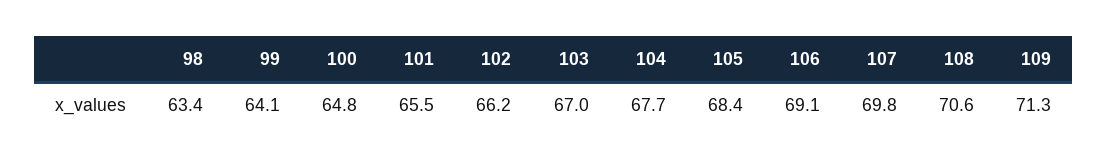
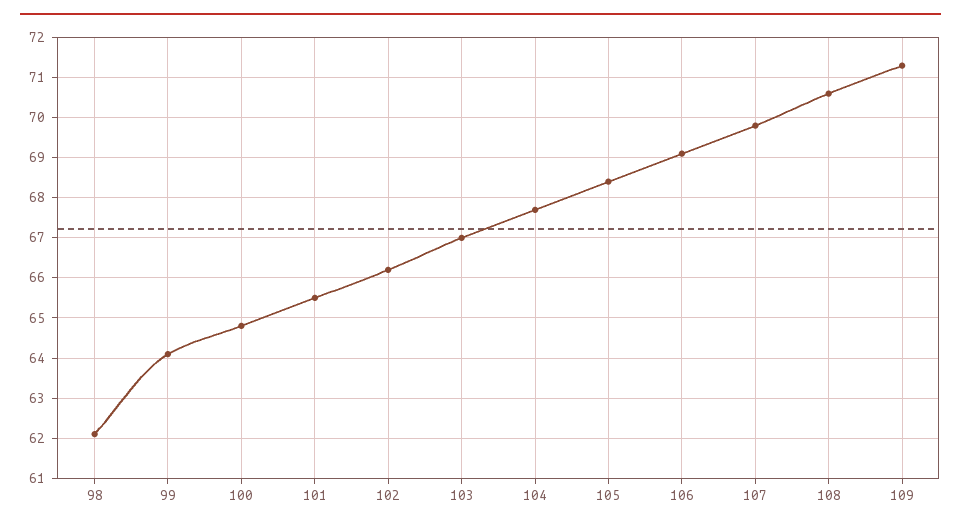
  {
-   "98": 63.4,
+   "98": 62,
    "99": 64.1,
    "100": 64.8,
    "101": 65.5,
    "102": 66.2,
    "103": 67,
    "104": 67.7,
    "105": 68.4,
    "106": 69.1,
    "107": 69.8,
    "108": 70.6,
    "109": 71.3
  }

